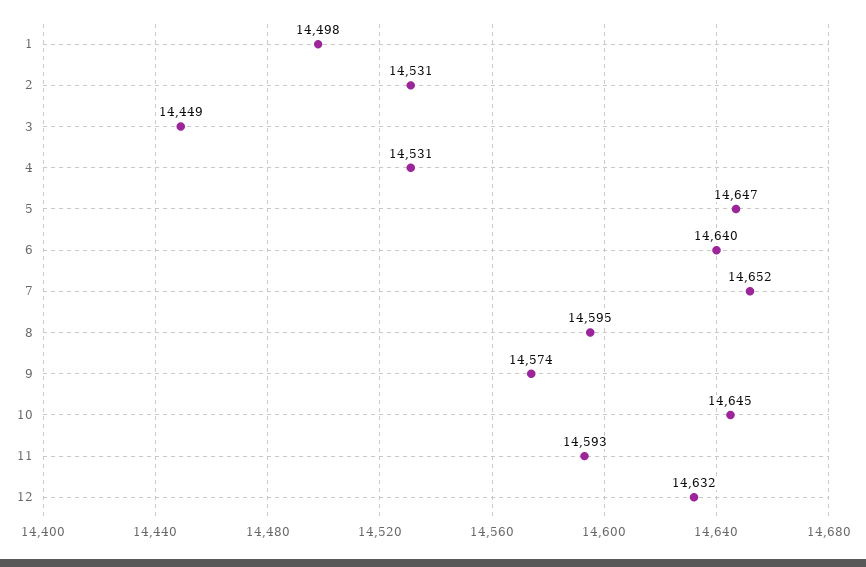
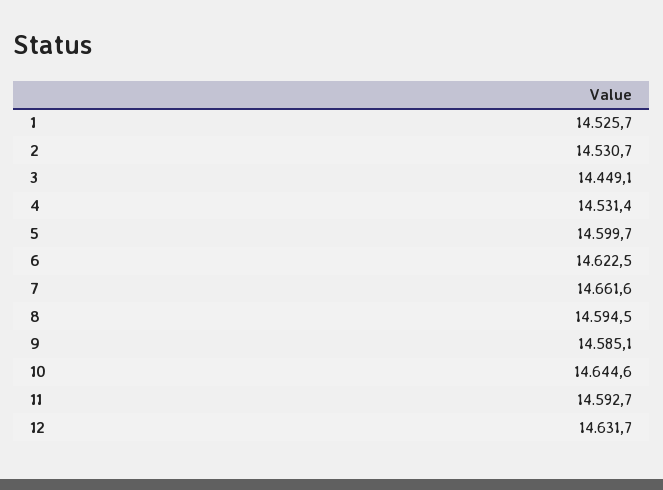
  {
-   "1": 14498,
+   "1": 14525.7,
    "2": 14530.7,
    "3": 14449.1,
    "4": 14531.4,
-   "5": 14647,
+   "5": 14599.7,
-   "6": 14640,
+   "6": 14622.5,
-   "7": 14652,
+   "7": 14661.6,
    "8": 14594.5,
-   "9": 14574,
+   "9": 14585.1,
    "10": 14644.6,
    "11": 14592.7,
    "12": 14631.7
  }

